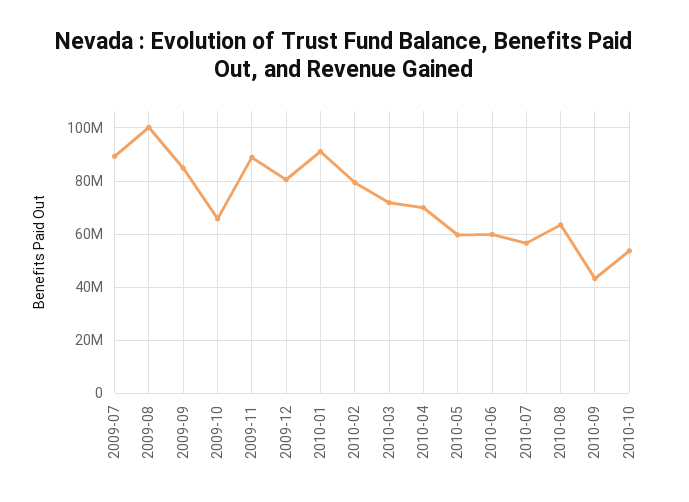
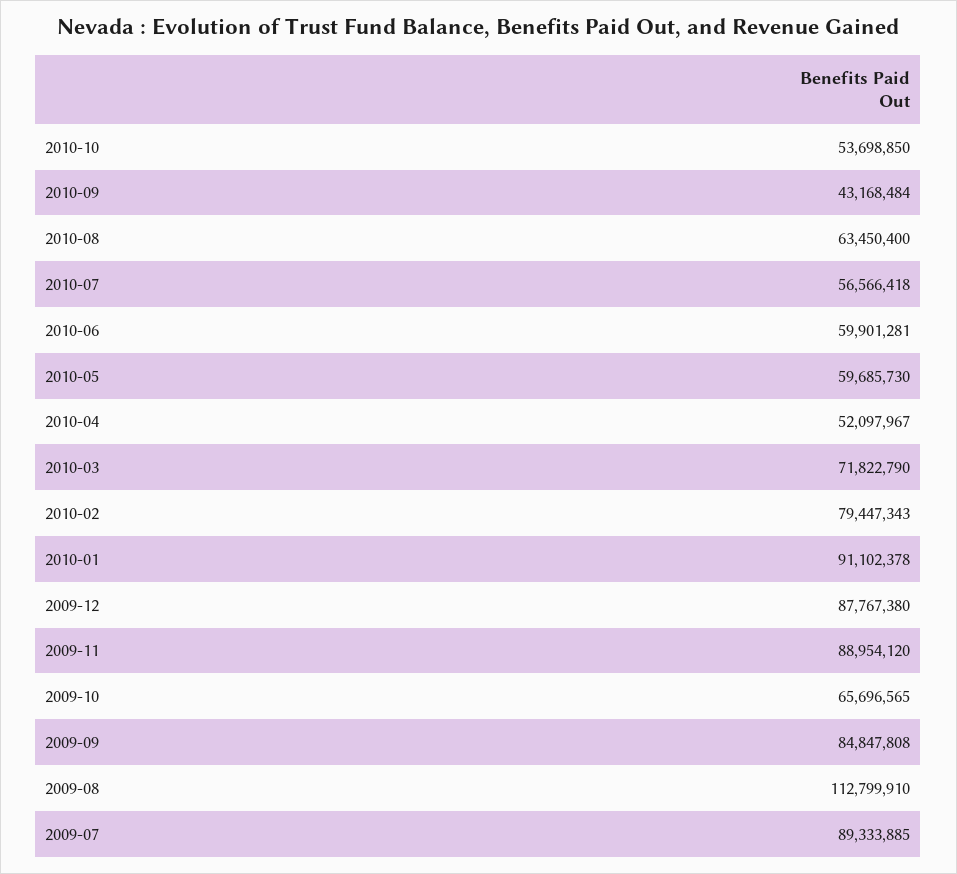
  {
    "2009-07": 89333885,
-   "2009-08": 100000000,
+   "2009-08": 112799910,
    "2009-09": 84847808,
    "2009-10": 65696565,
    "2009-11": 88954120,
-   "2009-12": 80000000,
+   "2009-12": 87767380,
    "2010-01": 91102378,
    "2010-02": 79447343,
    "2010-03": 71822790,
-   "2010-04": 70000000,
+   "2010-04": 52097967,
    "2010-05": 59685730,
    "2010-06": 59901281,
    "2010-07": 56566418,
    "2010-08": 63450400,
    "2010-09": 43168484,
    "2010-10": 53698850
  }

